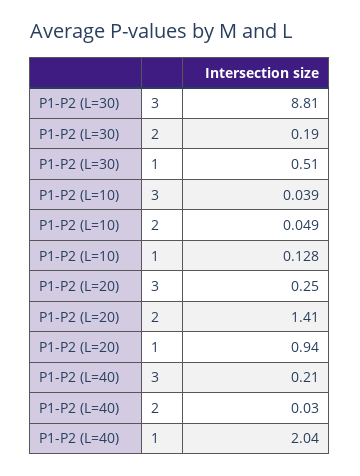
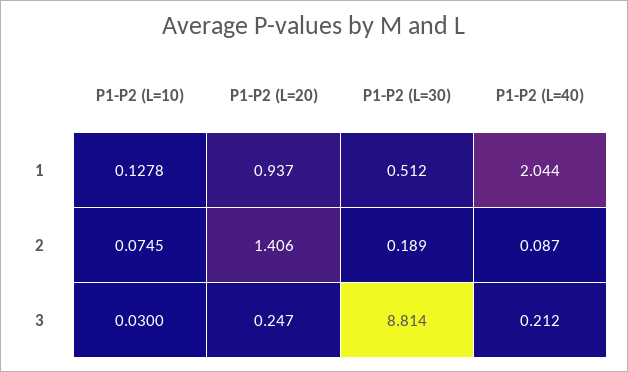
  {
    "P1-P2 (L=30)": {
      "3": 8.814,
      "2": 0.189,
      "1": 0.512
    },
    "P1-P2 (L=10)": {
-     "3": 0.039,
+     "3": 0.03,
-     "2": 0.049,
+     "2": 0.0745,
      "1": 0.1278
    },
    "P1-P2 (L=20)": {
      "3": 0.247,
      "2": 1.406,
      "1": 0.937
    },
    "P1-P2 (L=40)": {
      "3": 0.212,
-     "2": 0.03,
+     "2": 0.087,
      "1": 2.044
    }
  }

